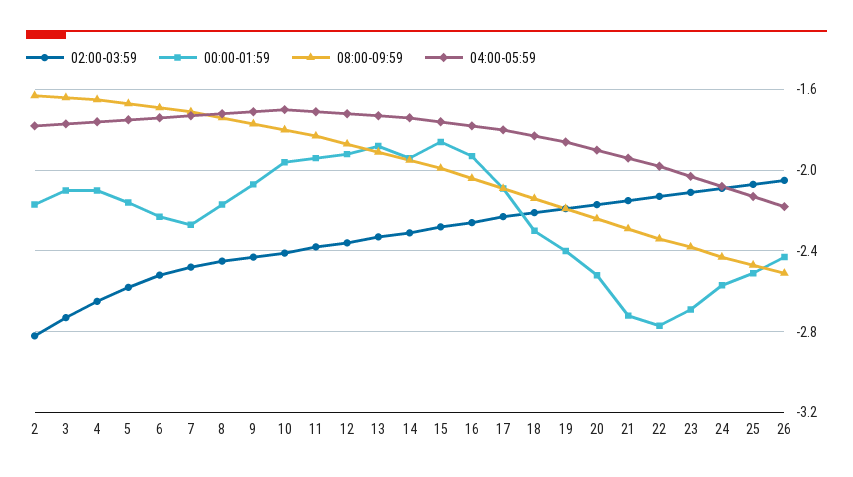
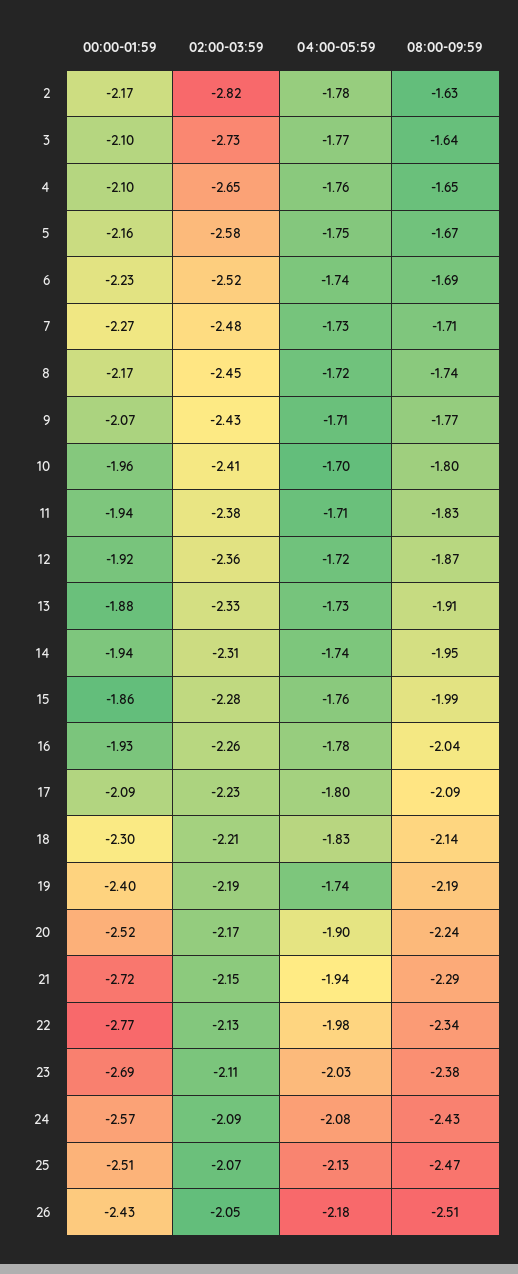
  {
    "02:00-03:59": {
      "2": -2.82,
      "3": -2.73,
      "4": -2.65,
      "5": -2.58,
      "6": -2.52,
      "7": -2.48,
      "8": -2.45,
      "9": -2.43,
      "10": -2.41,
      "11": -2.38,
      "12": -2.36,
      "13": -2.33,
      "14": -2.31,
      "15": -2.28,
      "16": -2.26,
      "17": -2.23,
      "18": -2.21,
      "19": -2.19,
      "20": -2.17,
      "21": -2.15,
      "22": -2.13,
      "23": -2.11,
      "24": -2.09,
      "25": -2.07,
      "26": -2.05
    },
    "00:00-01:59": {
      "2": -2.17,
      "3": -2.1,
      "4": -2.1,
      "5": -2.16,
      "6": -2.23,
      "7": -2.27,
      "8": -2.17,
      "9": -2.07,
      "10": -1.96,
      "11": -1.94,
      "12": -1.92,
      "13": -1.88,
      "14": -1.94,
      "15": -1.86,
      "16": -1.93,
      "17": -2.09,
      "18": -2.3,
      "19": -2.4,
      "20": -2.52,
      "21": -2.72,
      "22": -2.77,
      "23": -2.69,
      "24": -2.57,
      "25": -2.51,
      "26": -2.43
    },
    "08:00-09:59": {
      "2": -1.63,
      "3": -1.64,
      "4": -1.65,
      "5": -1.67,
      "6": -1.69,
      "7": -1.71,
      "8": -1.74,
      "9": -1.77,
      "10": -1.8,
      "11": -1.83,
      "12": -1.87,
      "13": -1.91,
      "14": -1.95,
      "15": -1.99,
      "16": -2.04,
      "17": -2.09,
      "18": -2.14,
      "19": -2.19,
      "20": -2.24,
      "21": -2.29,
      "22": -2.34,
      "23": -2.38,
      "24": -2.43,
      "25": -2.47,
      "26": -2.51
    },
    "04:00-05:59": {
      "2": -1.78,
      "3": -1.77,
      "4": -1.76,
      "5": -1.75,
      "6": -1.74,
      "7": -1.73,
      "8": -1.72,
      "9": -1.71,
      "10": -1.7,
      "11": -1.71,
      "12": -1.72,
      "13": -1.73,
      "14": -1.74,
      "15": -1.76,
      "16": -1.78,
      "17": -1.8,
      "18": -1.83,
-     "19": -1.85,
+     "19": -1.74,
      "20": -1.9,
      "21": -1.94,
      "22": -1.98,
      "23": -2.03,
      "24": -2.08,
      "25": -2.13,
      "26": -2.18
    }
  }

